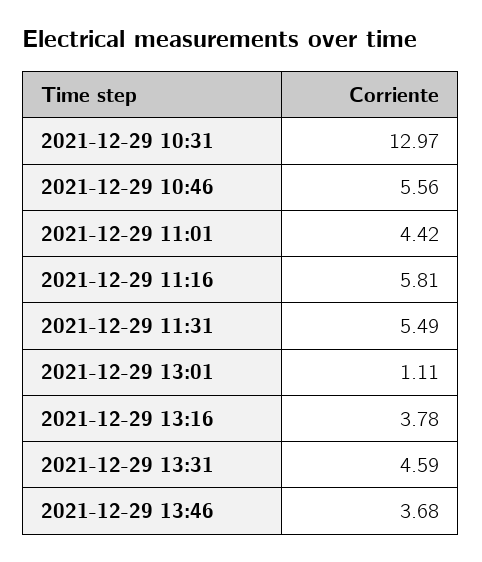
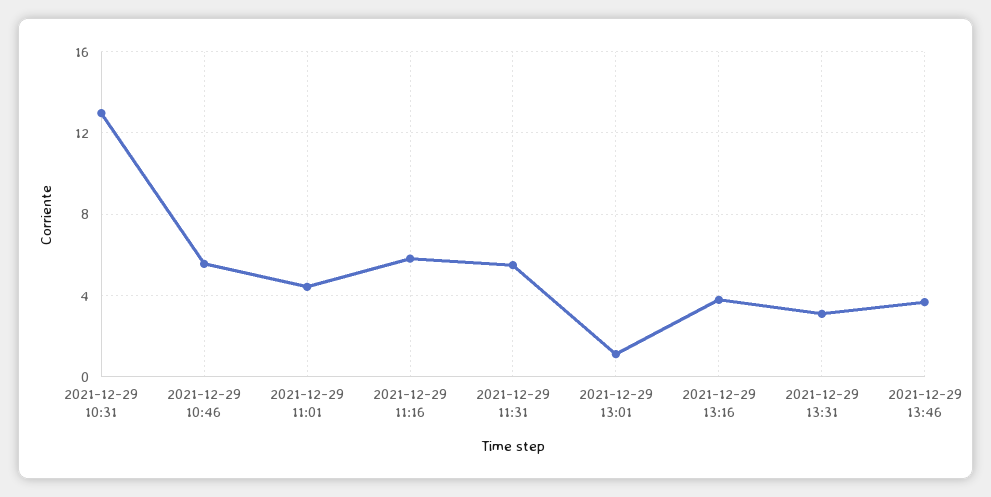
  {
    "2021-12-29 10:31": 12.97,
    "2021-12-29 10:46": 5.56,
    "2021-12-29 11:01": 4.42,
    "2021-12-29 11:16": 5.81,
    "2021-12-29 11:31": 5.49,
    "2021-12-29 13:01": 1.11,
    "2021-12-29 13:16": 3.78,
-   "2021-12-29 13:31": 4.59,
+   "2021-12-29 13:31": 3,
    "2021-12-29 13:46": 3.68
  }

